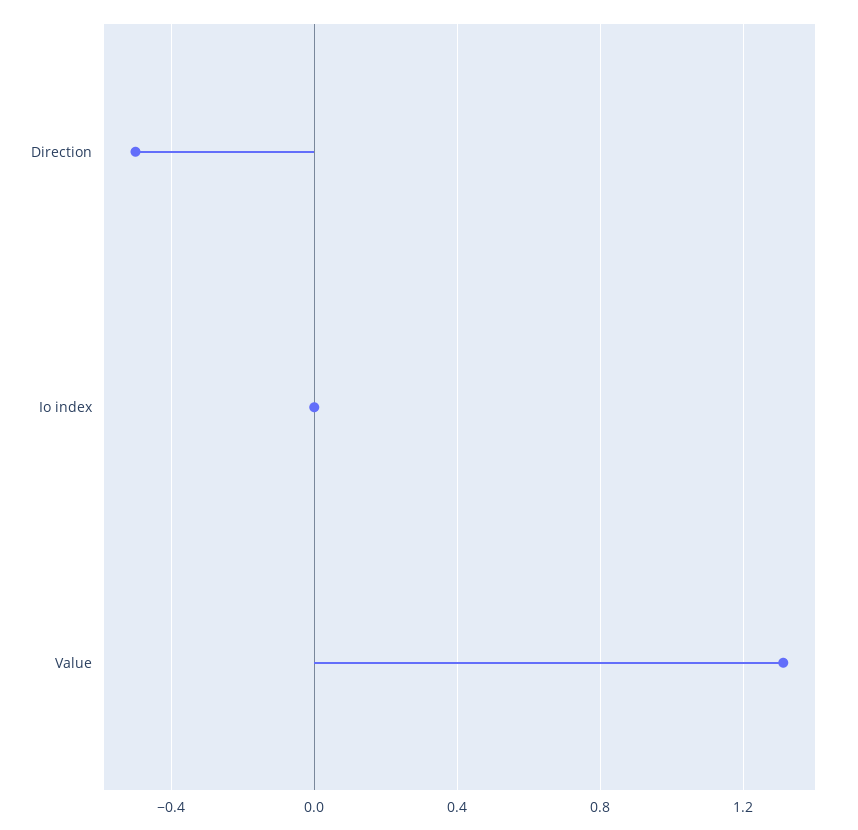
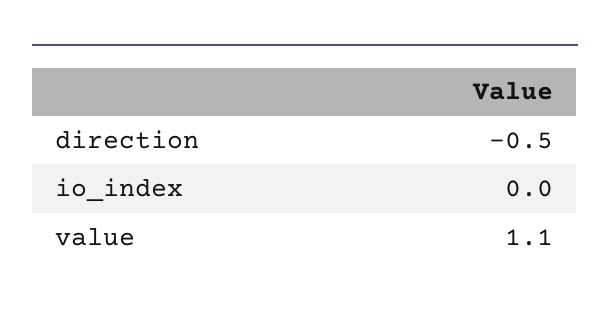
  {
    "Direction": -0.5,
    "Io index": 0,
-   "Value": 1.3
+   "Value": 1.1
  }

